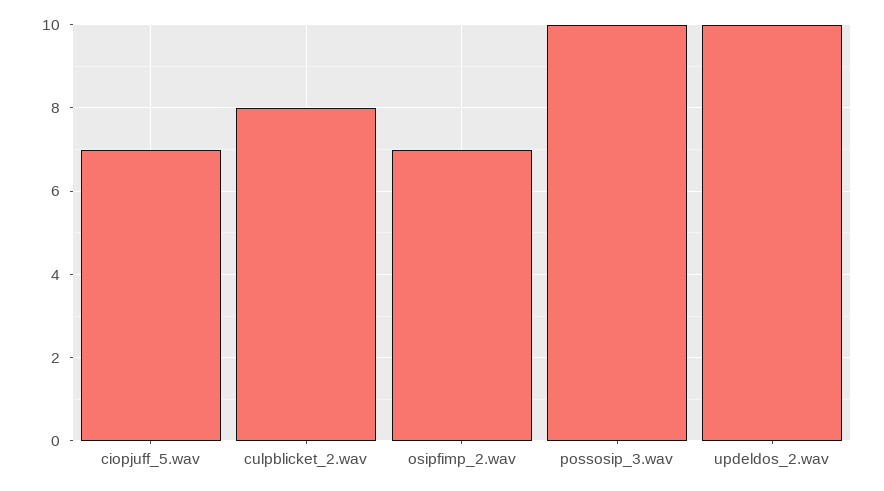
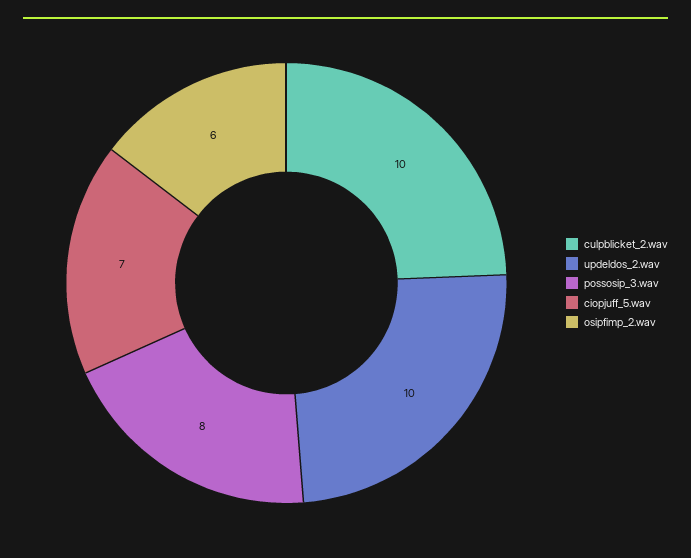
  {
    "ciopjuff_5.wav": 7,
-   "culpblicket_2.wav": 8,
+   "culpblicket_2.wav": 10,
-   "osipfimp_2.wav": 7,
+   "osipfimp_2.wav": 6,
-   "possosip_3.wav": 10,
+   "possosip_3.wav": 8,
    "updeldos_2.wav": 10
  }

